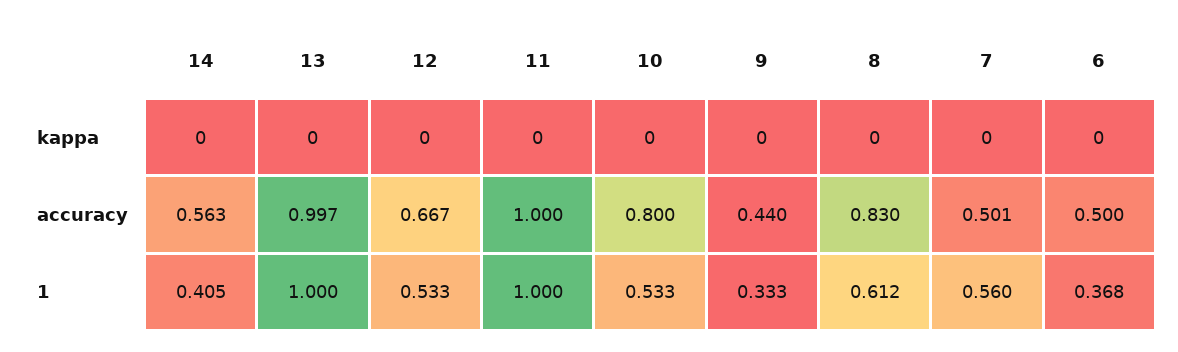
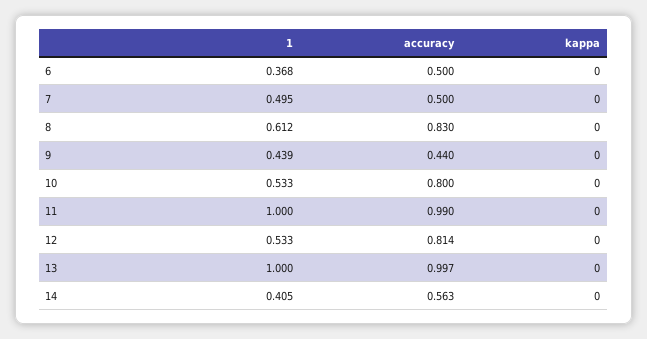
  {
    "14": {
      "kappa": 0,
      "accuracy": 0.563,
      "1": 0.405
    },
    "13": {
      "kappa": 0,
      "accuracy": 0.997,
      "1": 1
    },
    "12": {
      "kappa": 0,
-     "accuracy": 0.667,
+     "accuracy": 0.814,
      "1": 0.533
    },
    "11": {
      "kappa": 0,
-     "accuracy": 1,
+     "accuracy": 0.99,
      "1": 1
    },
    "10": {
      "kappa": 0,
      "accuracy": 0.8,
      "1": 0.533
    },
    "9": {
      "kappa": 0,
      "accuracy": 0.44,
-     "1": 0.333
+     "1": 0.439
    },
    "8": {
      "kappa": 0,
      "accuracy": 0.83,
      "1": 0.612
    },
    "7": {
      "kappa": 0,
-     "accuracy": 0.501,
+     "accuracy": 0.5,
-     "1": 0.56
+     "1": 0.495
    },
    "6": {
      "kappa": 0,
      "accuracy": 0.5,
      "1": 0.368
    }
  }

